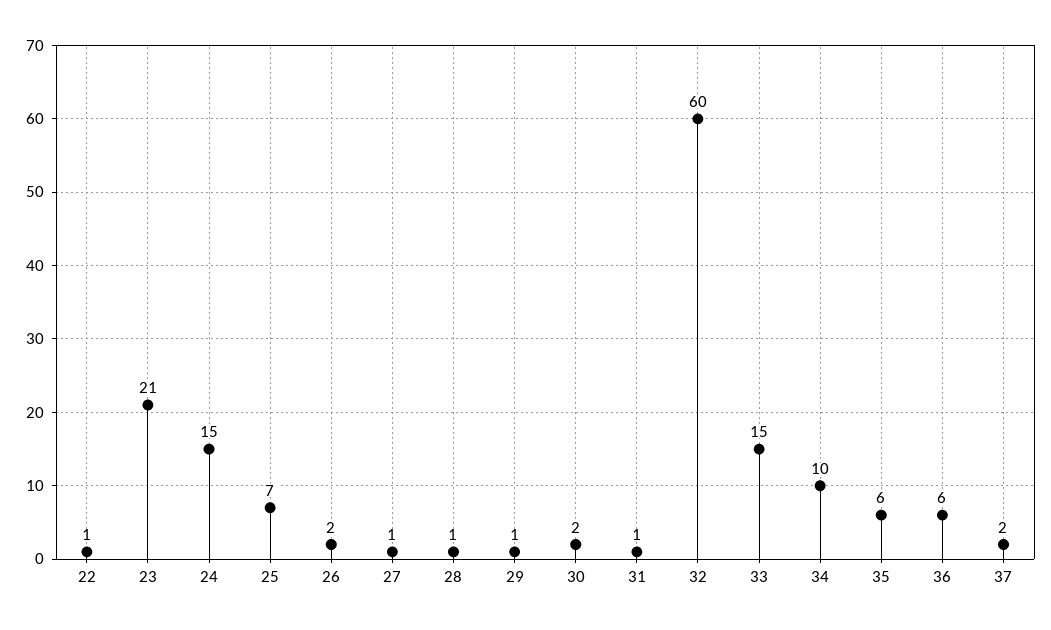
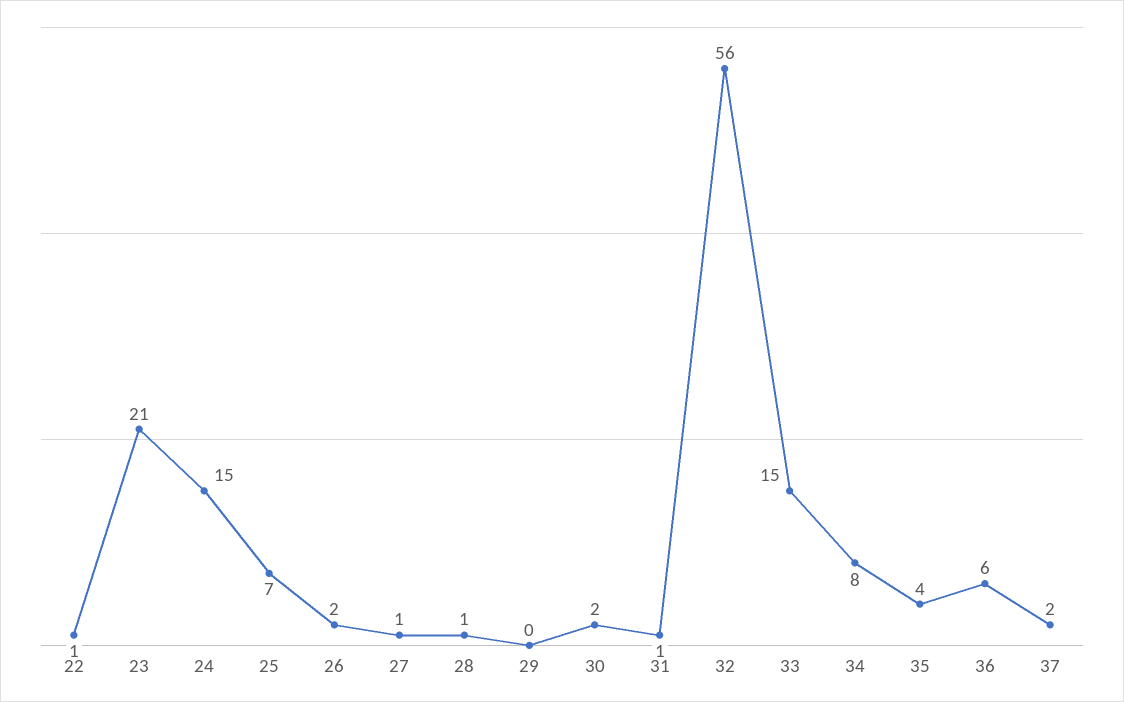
  {
    "22": 1,
    "23": 21,
    "24": 15,
    "25": 7,
    "26": 2,
    "27": 1,
    "28": 1,
-   "29": 1,
+   "29": 0,
    "30": 2,
    "31": 1,
-   "32": 60,
+   "32": 56,
    "33": 15,
-   "34": 10,
+   "34": 8,
-   "35": 6,
+   "35": 4,
    "36": 6,
    "37": 2
  }

